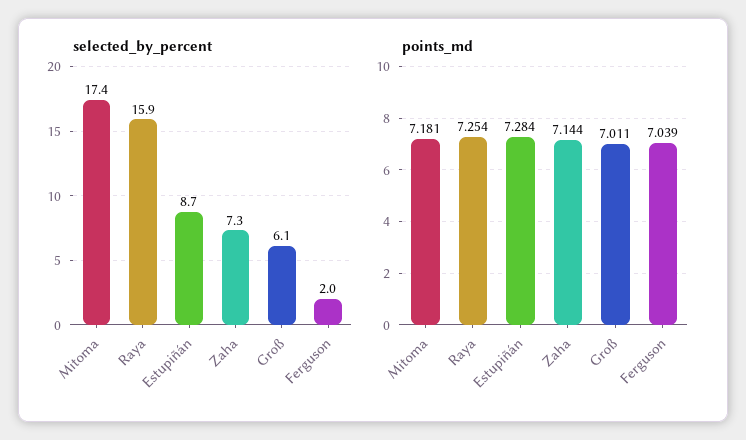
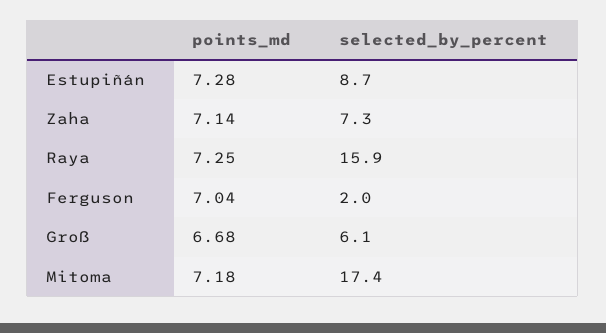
  {
    "selected_by_percent": {
      "Mitoma": 17.4,
      "Raya": 15.9,
      "Estupiñán": 8.7,
      "Zaha": 7.3,
      "Groß": 6.1,
      "Ferguson": 2
    },
    "points_md": {
      "Mitoma": 7.181,
      "Raya": 7.254,
      "Estupiñán": 7.284,
      "Zaha": 7.144,
-     "Groß": 7.011,
+     "Groß": 6.68,
      "Ferguson": 7.039
    }
  }

